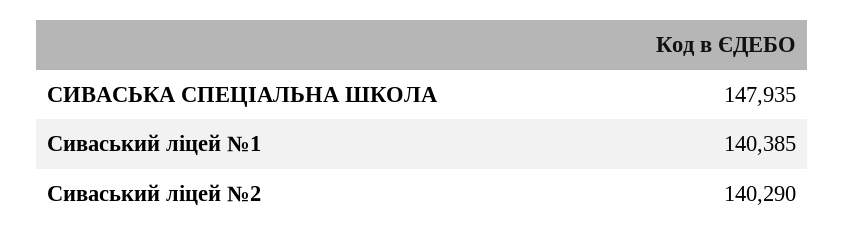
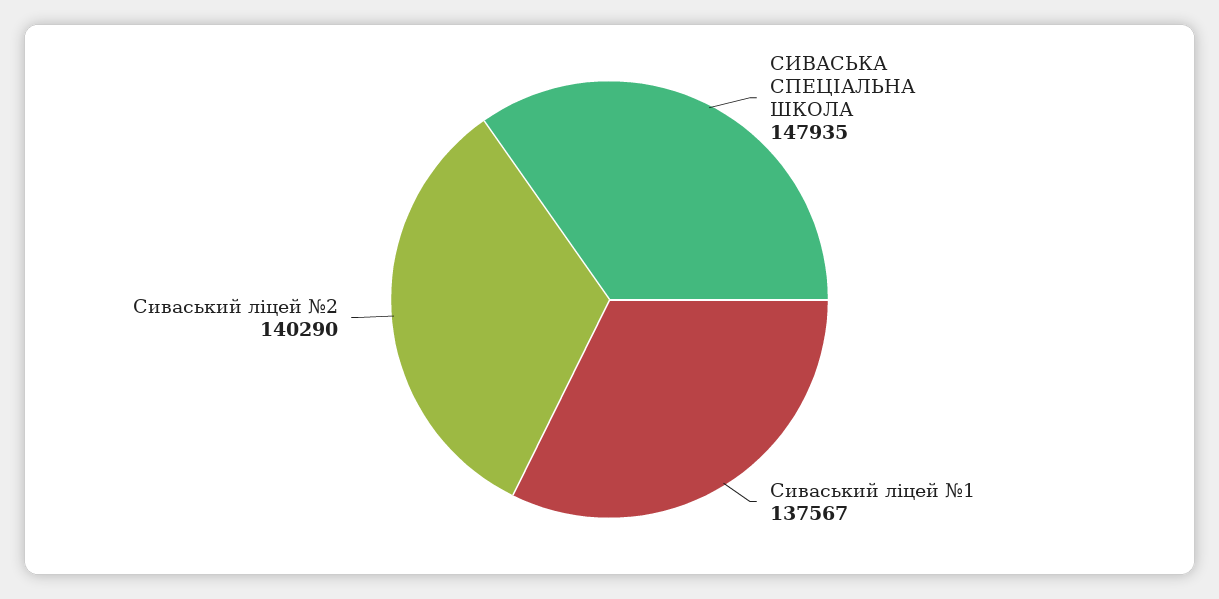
  {
    "СИВАСЬКА СПЕЦІАЛЬНА ШКОЛА": 147935,
-   "Сиваський ліцей №1": 140385,
+   "Сиваський ліцей №1": 137567,
    "Сиваський ліцей №2": 140290
  }

